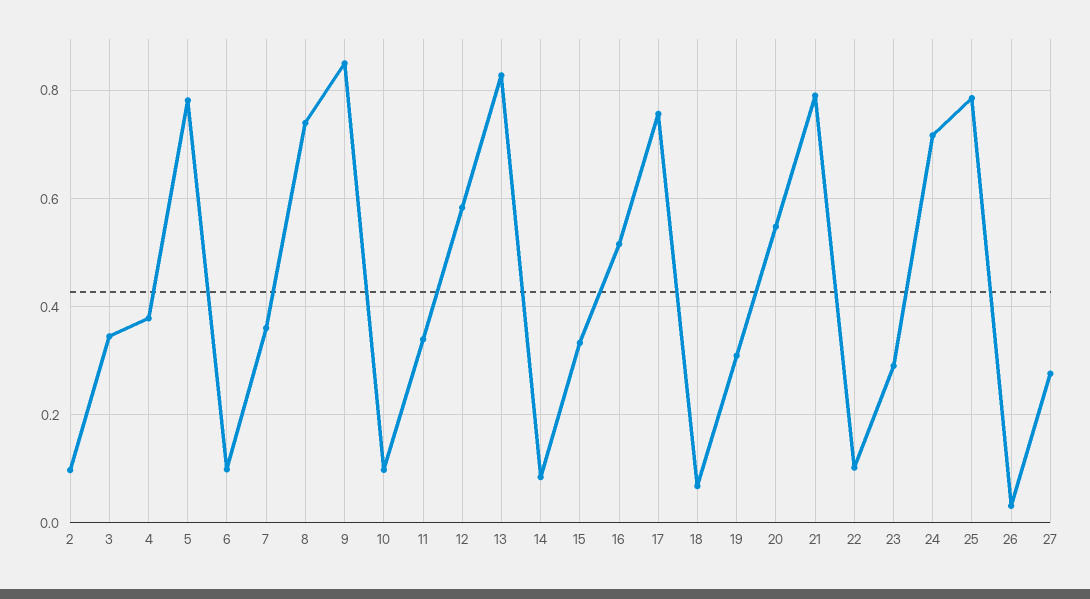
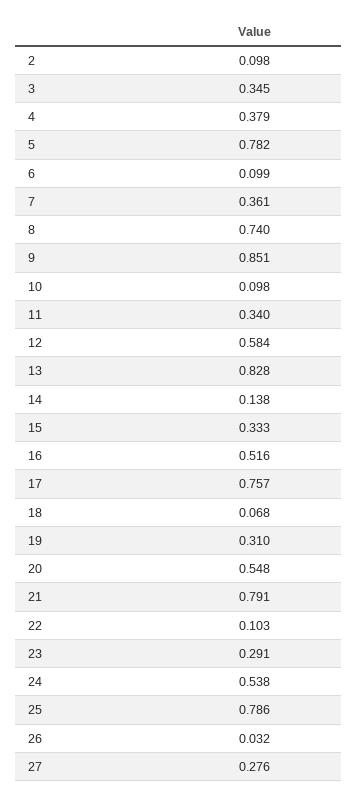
  {
    "2": 0.098,
    "3": 0.345,
    "4": 0.379,
    "5": 0.782,
    "6": 0.099,
    "7": 0.361,
    "8": 0.74,
    "9": 0.851,
    "10": 0.098,
    "11": 0.34,
    "12": 0.584,
    "13": 0.828,
-   "14": 0.08,
+   "14": 0.138,
    "15": 0.333,
    "16": 0.516,
    "17": 0.757,
    "18": 0.068,
    "19": 0.31,
    "20": 0.548,
    "21": 0.791,
    "22": 0.103,
    "23": 0.291,
-   "24": 0.72,
+   "24": 0.538,
    "25": 0.786,
    "26": 0.032,
    "27": 0.276
  }

